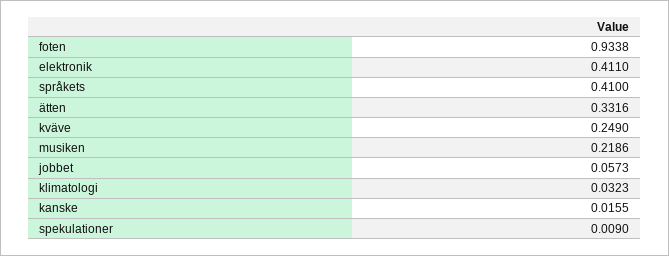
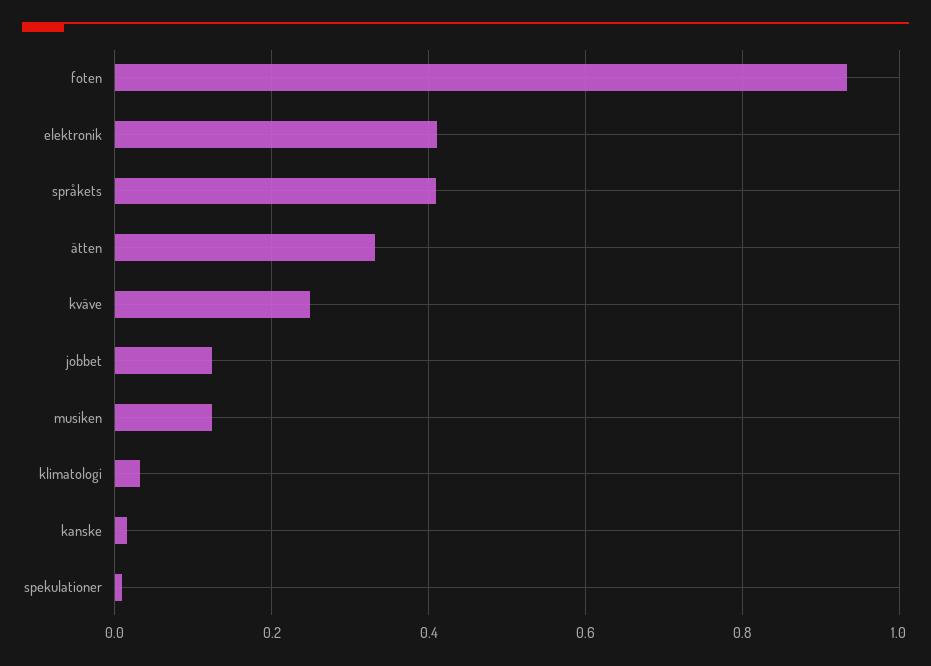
  {
    "foten": 0.9338,
    "elektronik": 0.411,
    "språkets": 0.41,
    "ätten": 0.3316,
    "kväve": 0.249,
-   "musiken": 0.2186,
+   "musiken": 0.12,
-   "jobbet": 0.0573,
+   "jobbet": 0.12,
    "klimatologi": 0.0323,
    "kanske": 0.0155,
    "spekulationer": 0.009
  }

